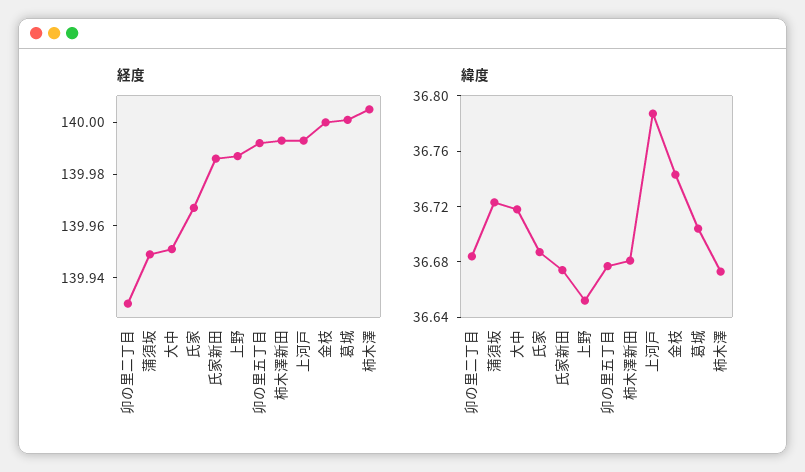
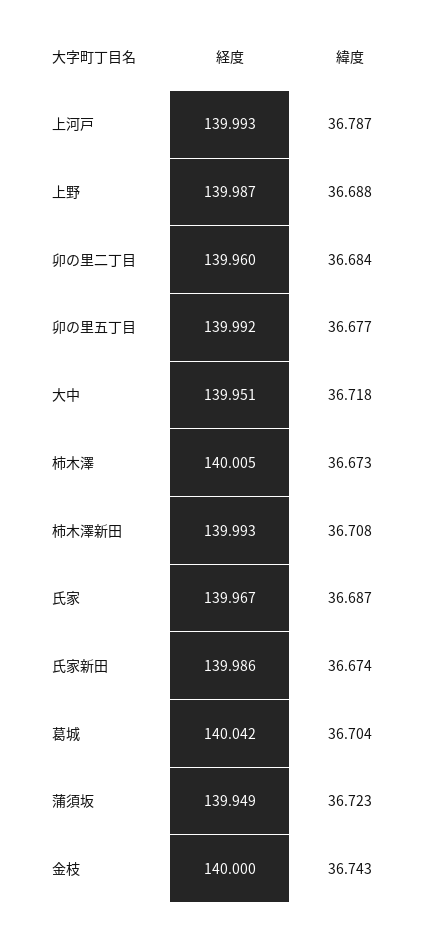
  {
    "経度": {
-     "卯の里二丁目": 139.93,
+     "卯の里二丁目": 139.96,
      "蒲須坂": 139.949,
      "大中": 139.951,
      "氏家": 139.967,
      "氏家新田": 139.986,
      "上野": 139.987,
      "卯の里五丁目": 139.992,
      "柿木澤新田": 139.993,
      "上河戸": 139.993,
      "金枝": 140,
-     "葛城": 140,
+     "葛城": 140.042,
      "柿木澤": 140.005
    },
    "緯度": {
      "卯の里二丁目": 36.684,
      "蒲須坂": 36.723,
      "大中": 36.718,
      "氏家": 36.687,
      "氏家新田": 36.674,
-     "上野": 36.65,
+     "上野": 36.688,
      "卯の里五丁目": 36.677,
-     "柿木澤新田": 36.68,
+     "柿木澤新田": 36.708,
      "上河戸": 36.787,
      "金枝": 36.743,
      "葛城": 36.704,
      "柿木澤": 36.673
    }
  }

